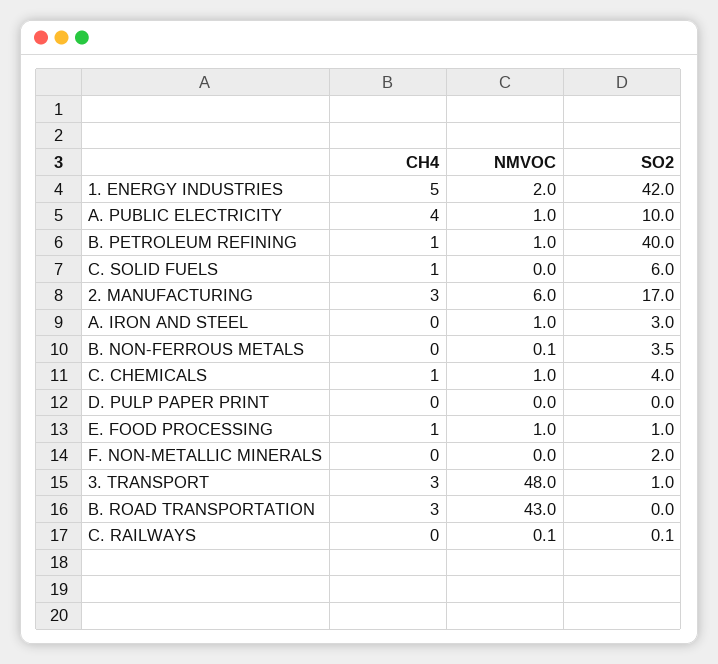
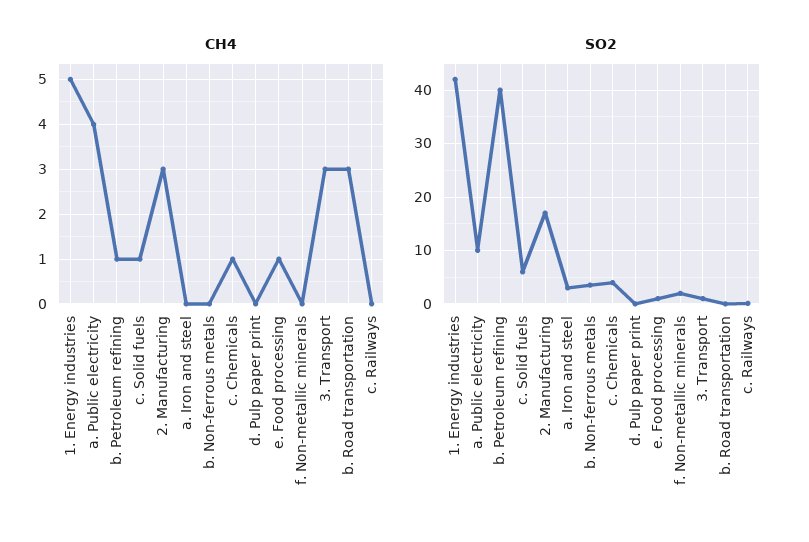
  {
    "CH4": {
      "1. ENERGY INDUSTRIES": 5,
      "A. PUBLIC ELECTRICITY": 4,
      "B. PETROLEUM REFINING": 1,
      "C. SOLID FUELS": 1,
      "2. MANUFACTURING": 3,
      "A. IRON AND STEEL": 0,
      "B. NON-FERROUS METALS": 0,
      "C. CHEMICALS": 1,
      "D. PULP PAPER PRINT": 0,
      "E. FOOD PROCESSING": 1,
      "F. NON-METALLIC MINERALS": 0,
      "3. TRANSPORT": 3,
      "B. ROAD TRANSPORTATION": 3,
      "C. RAILWAYS": 0
    },
-   "NMVOC": {
-     "1. ENERGY INDUSTRIES": 2,
-     "A. PUBLIC ELECTRICITY": 1,
-     "B. PETROLEUM REFINING": 1,
-     "C. SOLID FUELS": 0,
-     "2. MANUFACTURING": 6,
-     "A. IRON AND STEEL": 1,
-     "B. NON-FERROUS METALS": 0.1,
-     "C. CHEMICALS": 1,
-     "D. PULP PAPER PRINT": 0,
-     "E. FOOD PROCESSING": 1,
-     "F. NON-METALLIC MINERALS": 0,
-     "3. TRANSPORT": 48,
-     "B. ROAD TRANSPORTATION": 43,
-     "C. RAILWAYS": 0.1
-   },
    "SO2": {
      "1. ENERGY INDUSTRIES": 42,
      "A. PUBLIC ELECTRICITY": 10,
      "B. PETROLEUM REFINING": 40,
      "C. SOLID FUELS": 6,
      "2. MANUFACTURING": 17,
      "A. IRON AND STEEL": 3,
      "B. NON-FERROUS METALS": 3.5,
      "C. CHEMICALS": 4,
      "D. PULP PAPER PRINT": 0,
      "E. FOOD PROCESSING": 1,
      "F. NON-METALLIC MINERALS": 2,
      "3. TRANSPORT": 1,
      "B. ROAD TRANSPORTATION": 0,
      "C. RAILWAYS": 0.1
    }
  }

